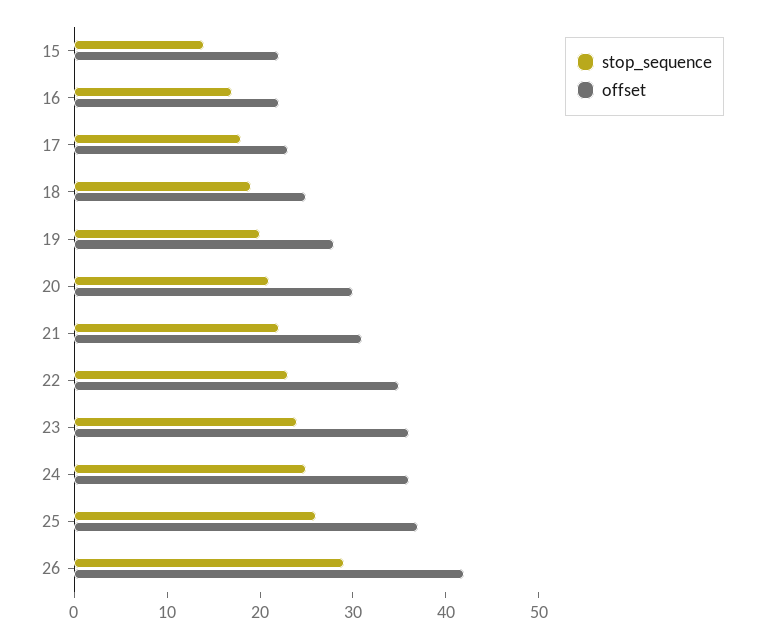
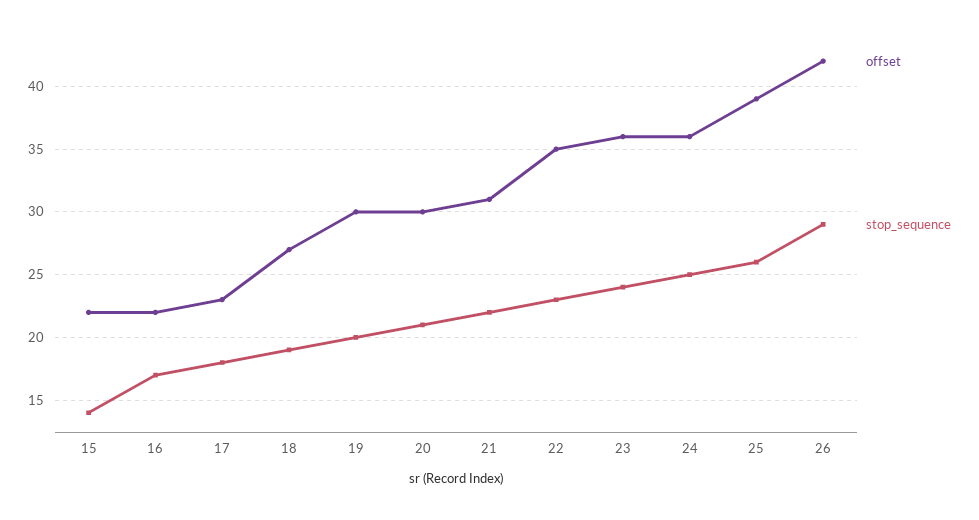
  {
    "stop_sequence": {
      "15": 14,
      "16": 17,
      "17": 18,
      "18": 19,
      "19": 20,
      "20": 21,
      "21": 22,
      "22": 23,
      "23": 24,
      "24": 25,
      "25": 26,
      "26": 29
    },
    "offset": {
      "15": 22,
      "16": 22,
      "17": 23,
-     "18": 25,
+     "18": 27,
-     "19": 28,
+     "19": 30,
      "20": 30,
      "21": 31,
      "22": 35,
      "23": 36,
      "24": 36,
-     "25": 37,
+     "25": 39,
      "26": 42
    }
  }

